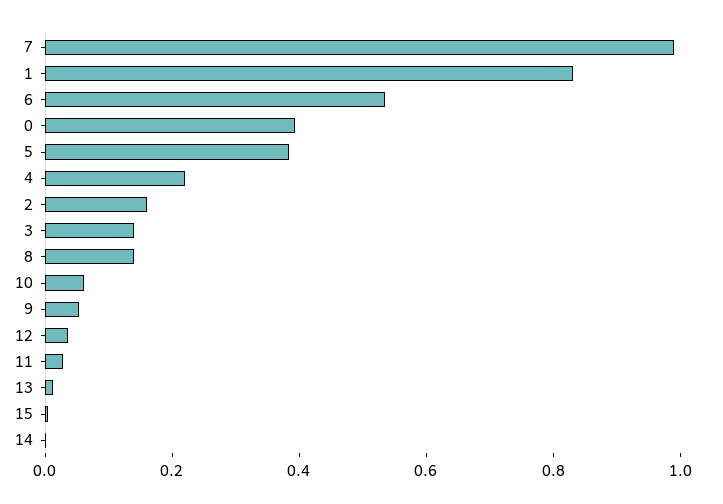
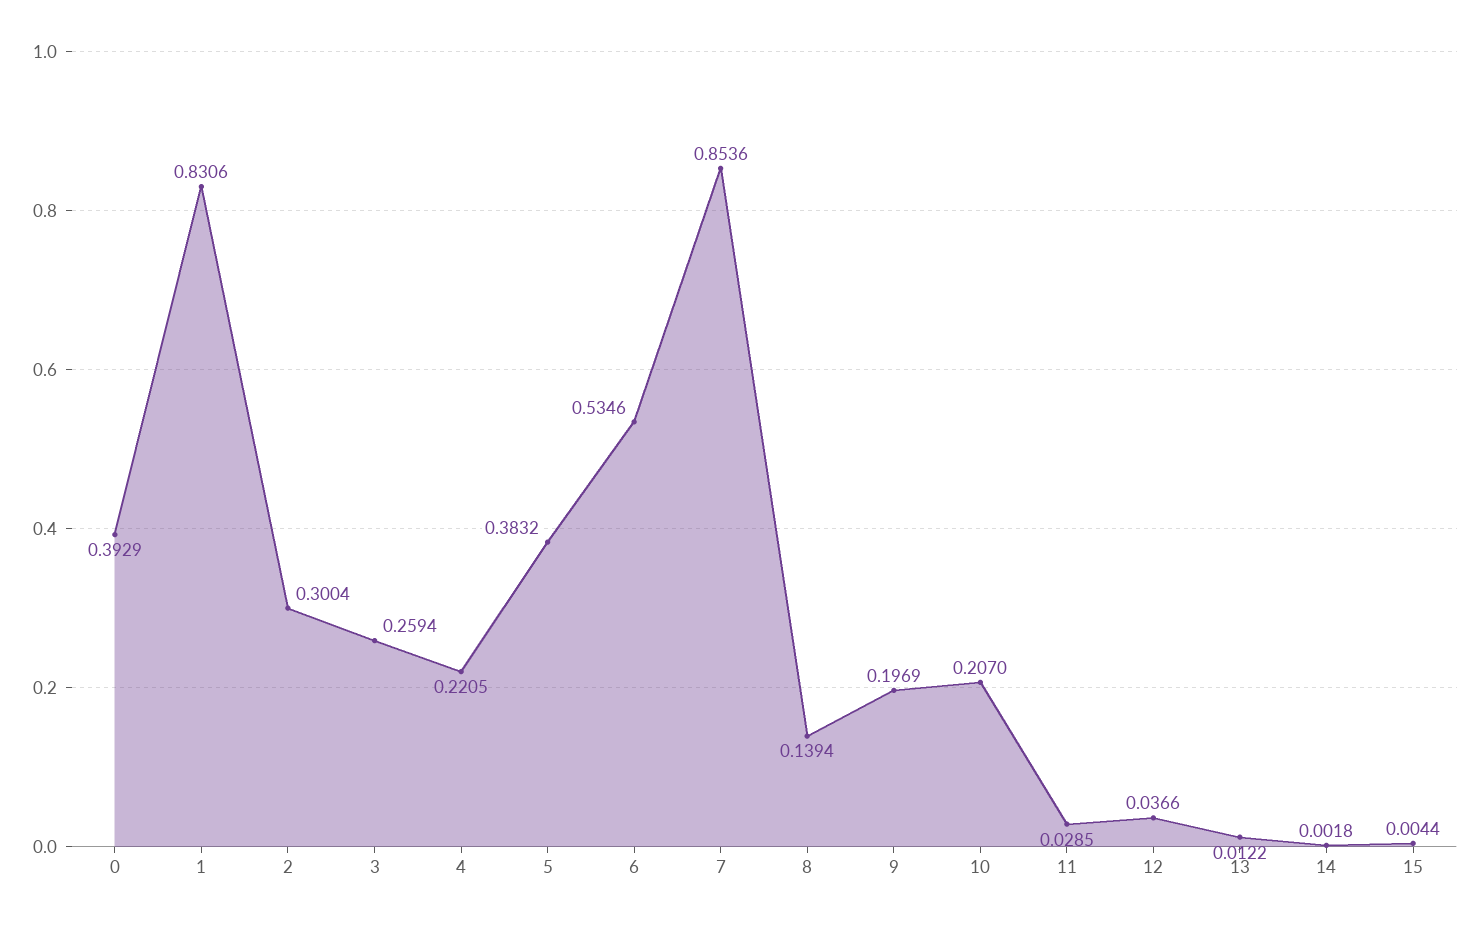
  {
-   "7": 1,
+   "7": 0.8536,
    "1": 0.8306,
    "6": 0.5346,
    "0": 0.3929,
    "5": 0.3832,
    "4": 0.2205,
-   "2": 0.15,
+   "2": 0.3004,
-   "3": 0.15,
+   "3": 0.2594,
    "8": 0.1394,
-   "10": 0.05,
+   "10": 0.207,
-   "9": 0.05,
+   "9": 0.1969,
    "12": 0.0366,
    "11": 0.0285,
    "13": 0.0122,
    "15": 0.0044,
    "14": 0.0018
  }

